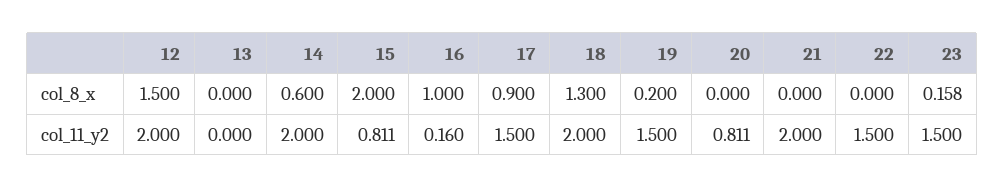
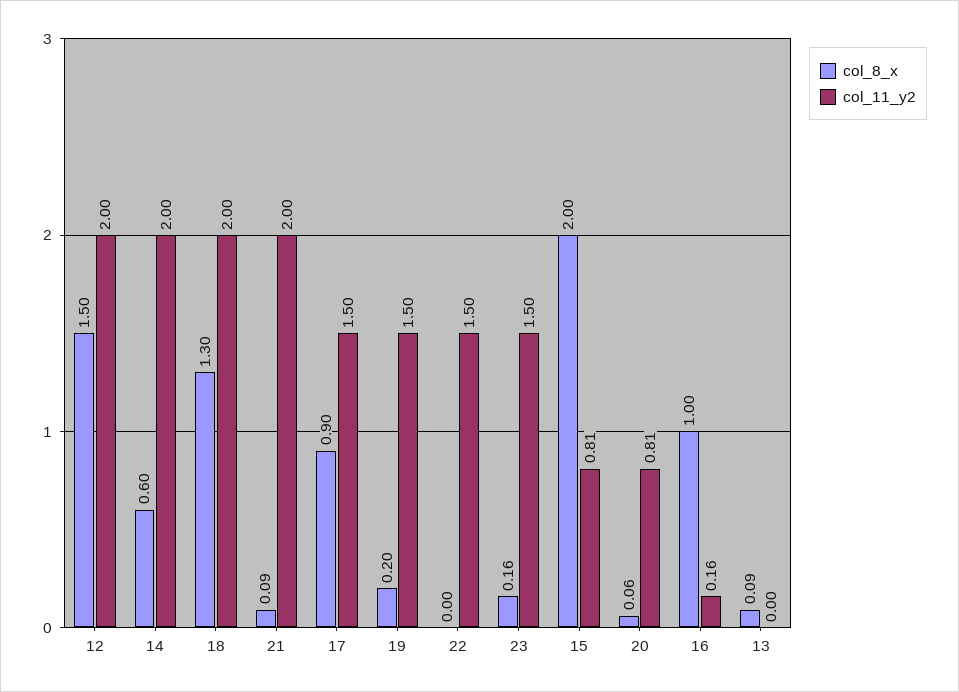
  {
    "col_8_x": {
      "12": 1.5,
-     "13": 0,
+     "13": 0.09,
      "14": 0.6,
      "15": 2,
      "16": 1,
      "17": 0.9,
      "18": 1.3,
      "19": 0.2,
-     "20": 0,
+     "20": 0.06,
-     "21": 0,
+     "21": 0.09,
      "22": 0,
      "23": 0.158
    },
    "col_11_y2": {
      "12": 2,
      "13": 0,
      "14": 2,
      "15": 0.811,
      "16": 0.16,
      "17": 1.5,
      "18": 2,
      "19": 1.5,
      "20": 0.811,
      "21": 2,
      "22": 1.5,
      "23": 1.5
    }
  }

